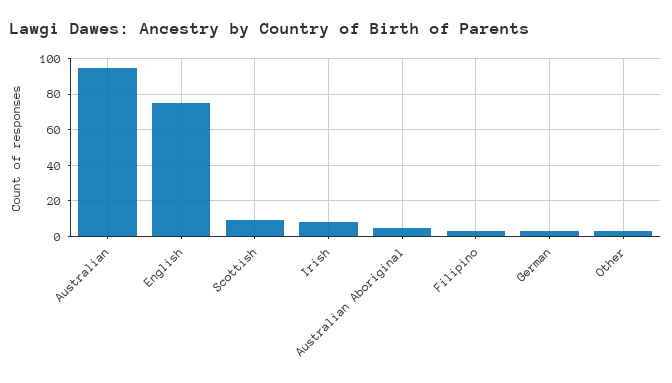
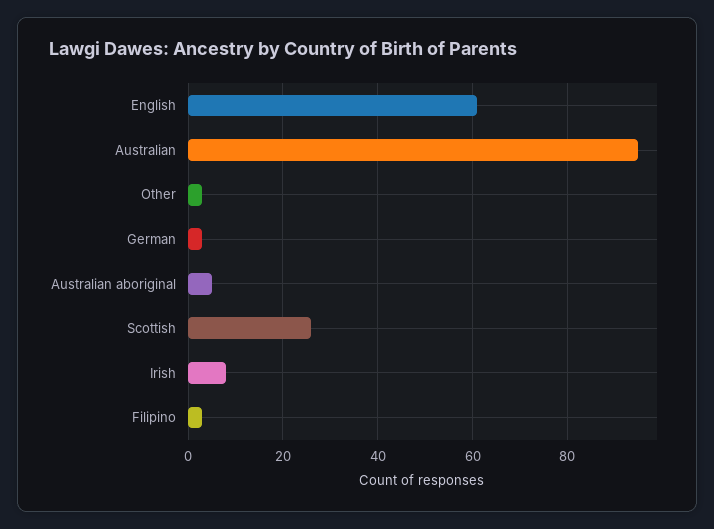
  {
    "Australian": 95,
-   "English": 75,
+   "English": 60,
-   "Scottish": 10,
+   "Scottish": 25,
    "Irish": 10,
    "Australian Aboriginal": 5,
    "Filipino": 5,
    "German": 5,
    "Other": 5
  }

